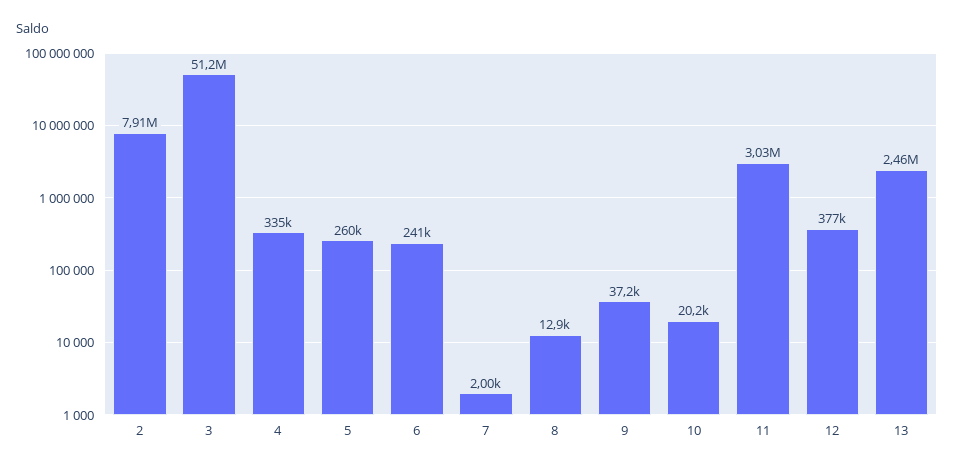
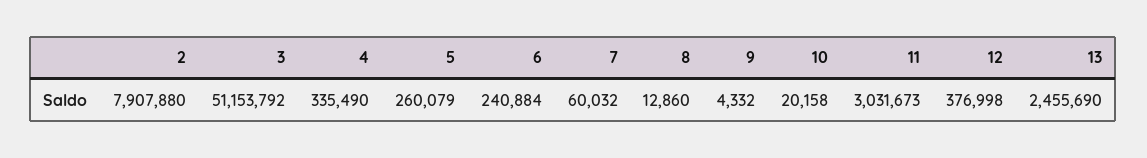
  {
    "2": 7907880,
    "3": 51153792,
    "4": 335490,
    "5": 260079,
    "6": 240884,
-   "7": 2000,
+   "7": 60032,
    "8": 12860,
-   "9": 37200,
+   "9": 4332,
    "10": 20158,
    "11": 3031673,
    "12": 376998,
    "13": 2455690
  }

